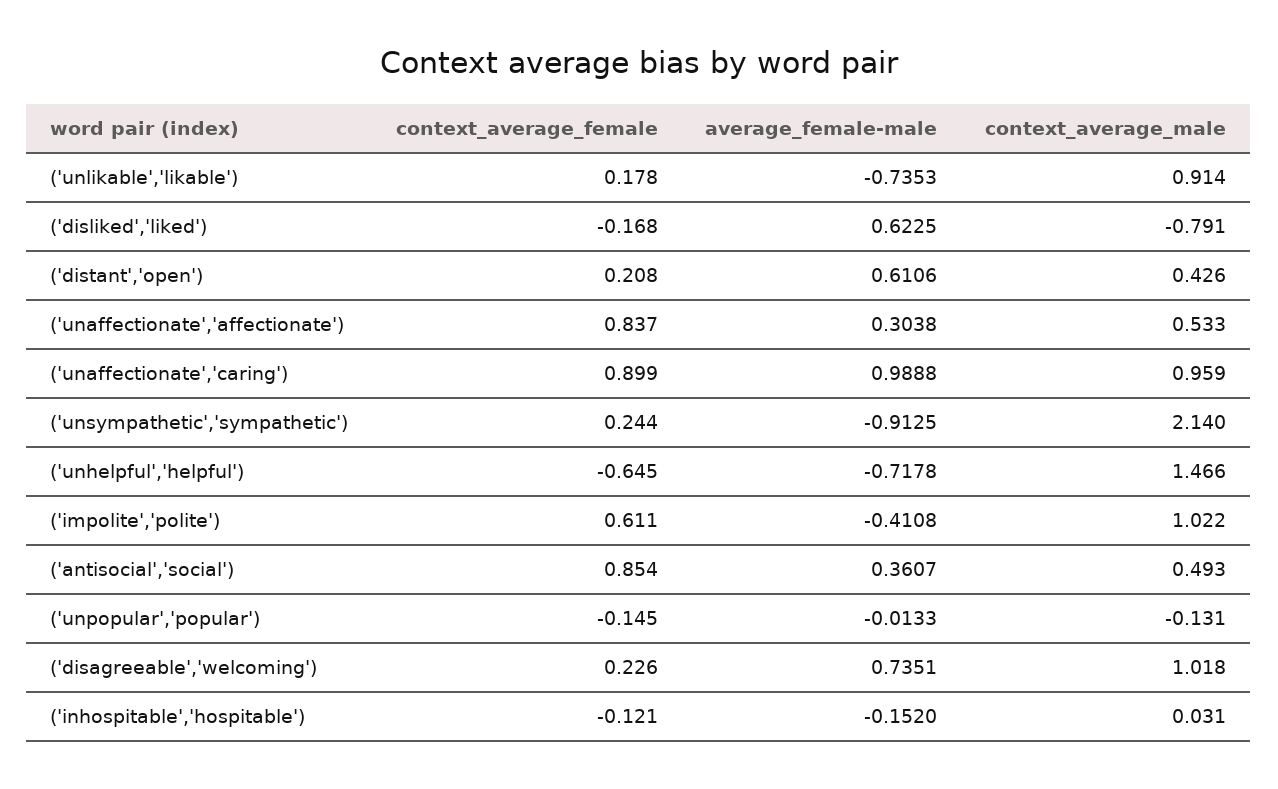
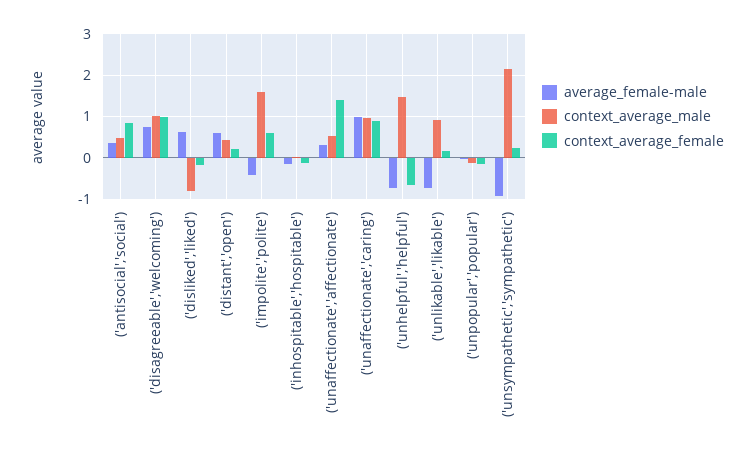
  {
    "context_average_female": {
      "('unlikable','likable')": 0.178,
      "('disliked','liked')": -0.168,
      "('distant','open')": 0.208,
-     "('unaffectionate','affectionate')": 0.837,
+     "('unaffectionate','affectionate')": 1.4,
      "('unaffectionate','caring')": 0.899,
      "('unsympathetic','sympathetic')": 0.244,
      "('unhelpful','helpful')": -0.645,
      "('impolite','polite')": 0.611,
      "('antisocial','social')": 0.854,
      "('unpopular','popular')": -0.145,
-     "('disagreeable','welcoming')": 0.226,
+     "('disagreeable','welcoming')": 1,
      "('inhospitable','hospitable')": -0.121
    },
    "average_female-male": {
      "('unlikable','likable')": -0.7353,
      "('disliked','liked')": 0.6225,
      "('distant','open')": 0.6106,
      "('unaffectionate','affectionate')": 0.3038,
      "('unaffectionate','caring')": 0.9888,
      "('unsympathetic','sympathetic')": -0.9125,
      "('unhelpful','helpful')": -0.7178,
      "('impolite','polite')": -0.4108,
      "('antisocial','social')": 0.3607,
      "('unpopular','popular')": -0.0133,
      "('disagreeable','welcoming')": 0.7351,
      "('inhospitable','hospitable')": -0.152
    },
    "context_average_male": {
      "('unlikable','likable')": 0.914,
      "('disliked','liked')": -0.791,
      "('distant','open')": 0.426,
      "('unaffectionate','affectionate')": 0.533,
      "('unaffectionate','caring')": 0.959,
      "('unsympathetic','sympathetic')": 2.14,
      "('unhelpful','helpful')": 1.466,
-     "('impolite','polite')": 1.022,
+     "('impolite','polite')": 1.6,
      "('antisocial','social')": 0.493,
      "('unpopular','popular')": -0.131,
      "('disagreeable','welcoming')": 1.018,
      "('inhospitable','hospitable')": 0.031
    }
  }

